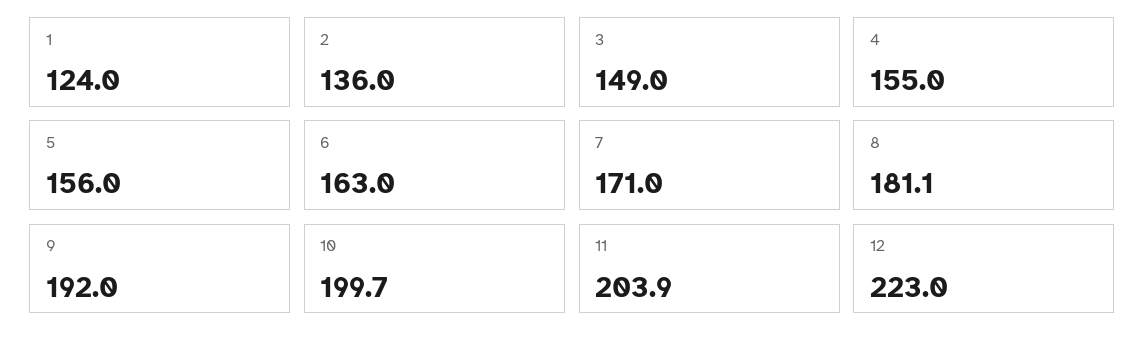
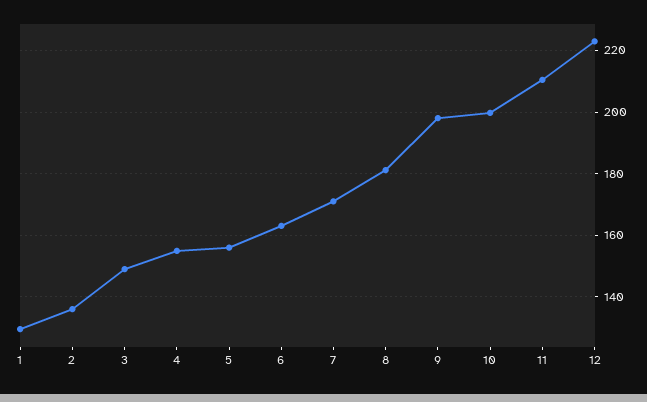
  {
-   "1": 124,
+   "1": 130,
    "2": 136,
    "3": 149,
    "4": 155,
    "5": 156,
    "6": 163,
    "7": 171,
    "8": 181.1,
-   "9": 192,
+   "9": 198,
    "10": 199.7,
-   "11": 203.9,
+   "11": 210,
    "12": 223
  }

